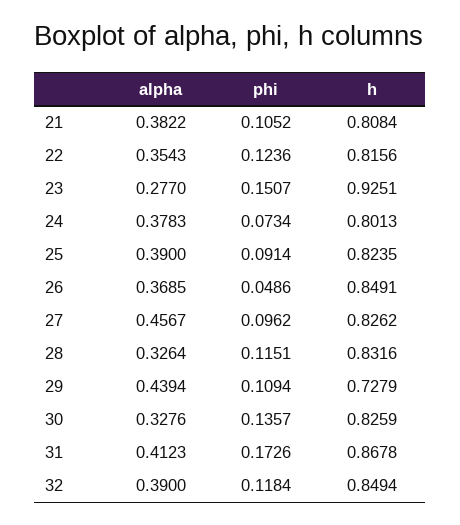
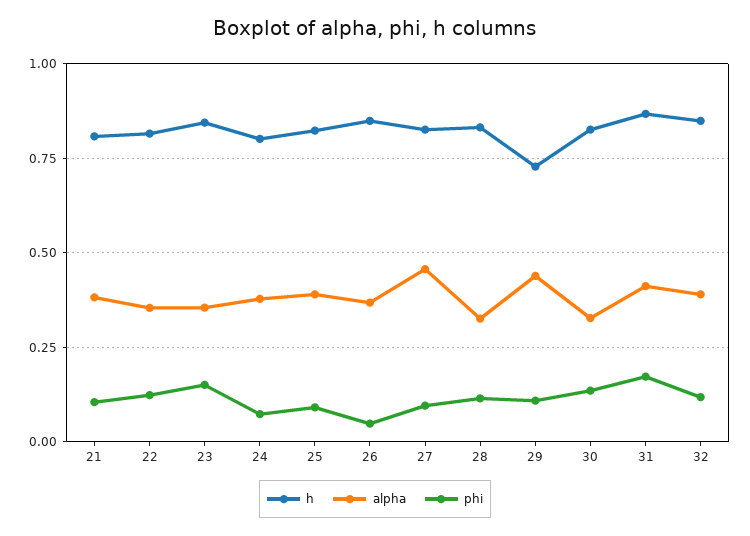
  {
    "alpha": {
      "21": 0.3822,
      "22": 0.3543,
-     "23": 0.277,
+     "23": 0.35,
      "24": 0.3783,
      "25": 0.39,
      "26": 0.3685,
      "27": 0.4567,
      "28": 0.3264,
      "29": 0.4394,
      "30": 0.3276,
      "31": 0.4123,
      "32": 0.39
    },
    "phi": {
      "21": 0.1052,
      "22": 0.1236,
      "23": 0.1507,
      "24": 0.0734,
      "25": 0.0914,
      "26": 0.0486,
      "27": 0.0962,
      "28": 0.1151,
      "29": 0.1094,
      "30": 0.1357,
      "31": 0.1726,
      "32": 0.1184
    },
    "h": {
      "21": 0.8084,
      "22": 0.8156,
-     "23": 0.9251,
+     "23": 0.85,
      "24": 0.8013,
      "25": 0.8235,
      "26": 0.8491,
      "27": 0.8262,
      "28": 0.8316,
      "29": 0.7279,
      "30": 0.8259,
      "31": 0.8678,
      "32": 0.8494
    }
  }

